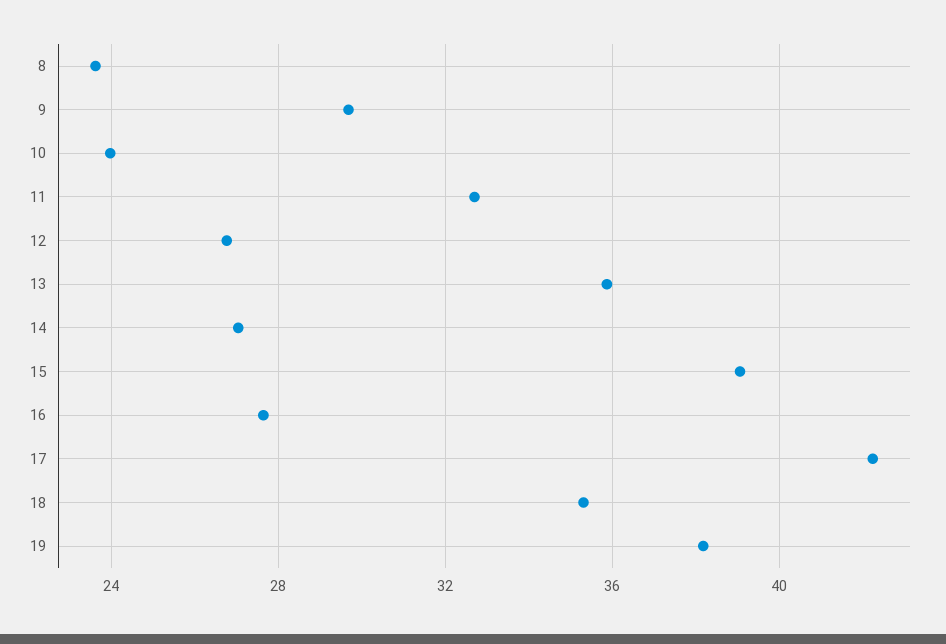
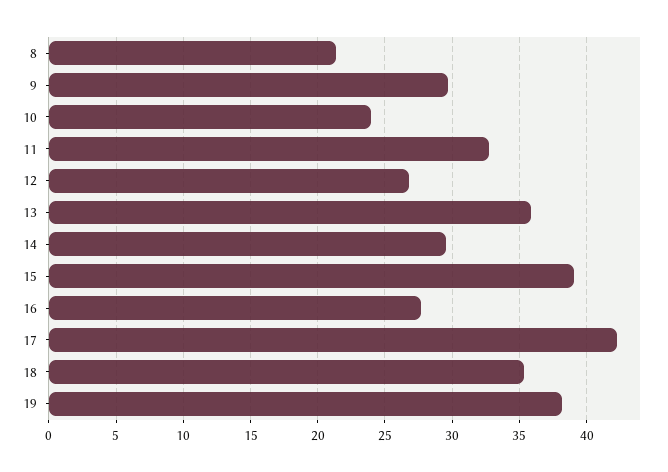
  {
-   "8": 23.5,
+   "8": 21.5,
    "9": 29.5,
    "10": 24,
    "11": 32.5,
    "12": 27,
    "13": 36,
-   "14": 27,
+   "14": 29.5,
    "15": 39,
    "16": 27.5,
    "17": 42,
    "18": 35.5,
    "19": 38
  }

